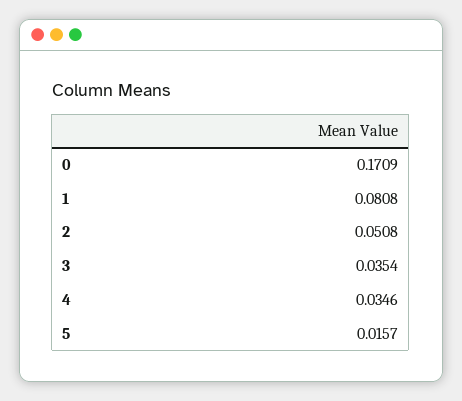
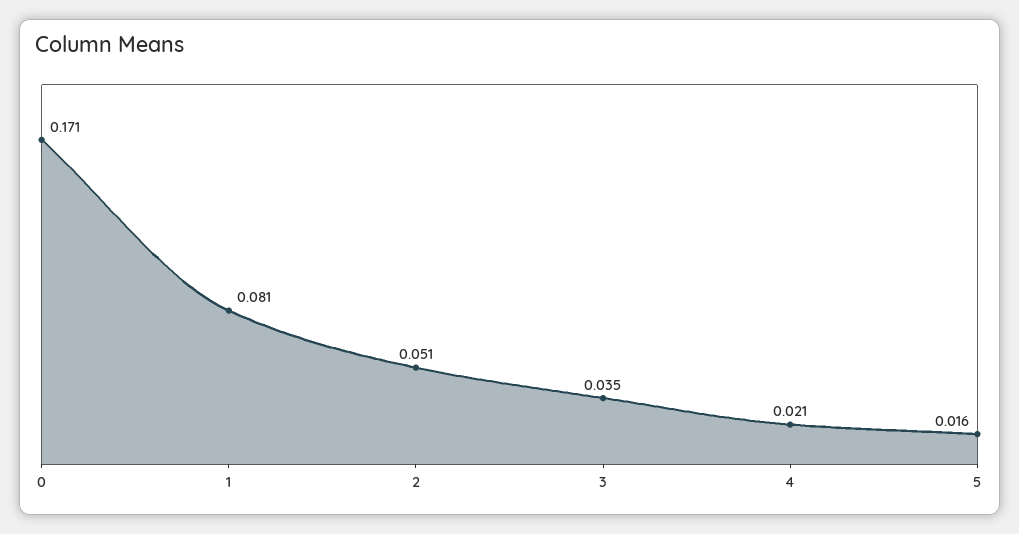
  {
    "0": 0.1709,
    "1": 0.0808,
    "2": 0.0508,
    "3": 0.0354,
-   "4": 0.0346,
+   "4": 0.021,
    "5": 0.0157
  }

